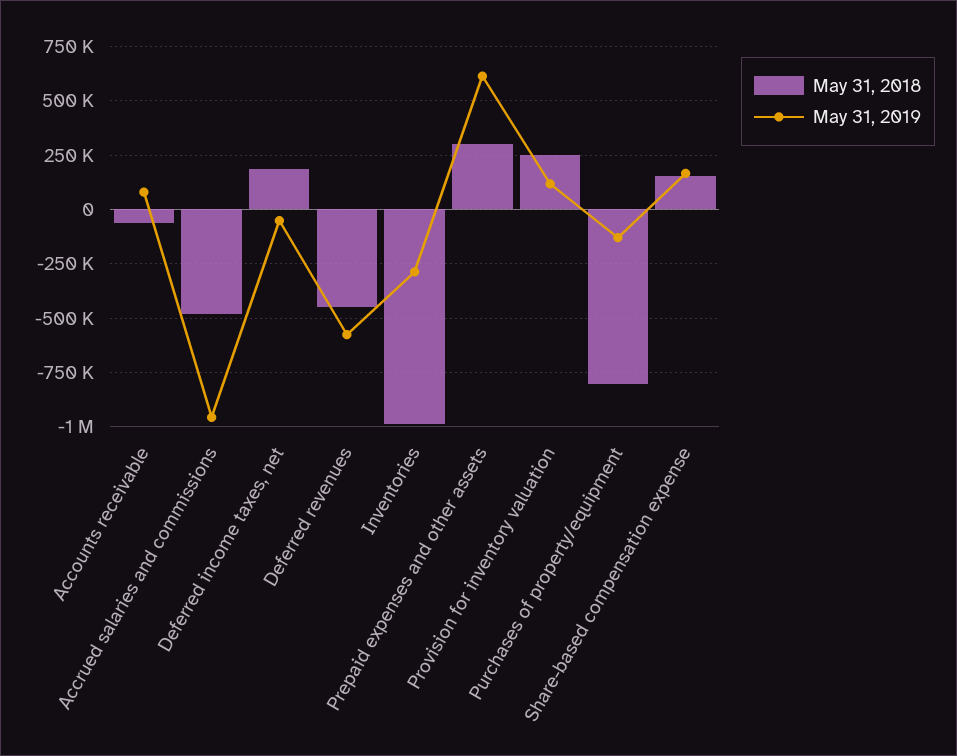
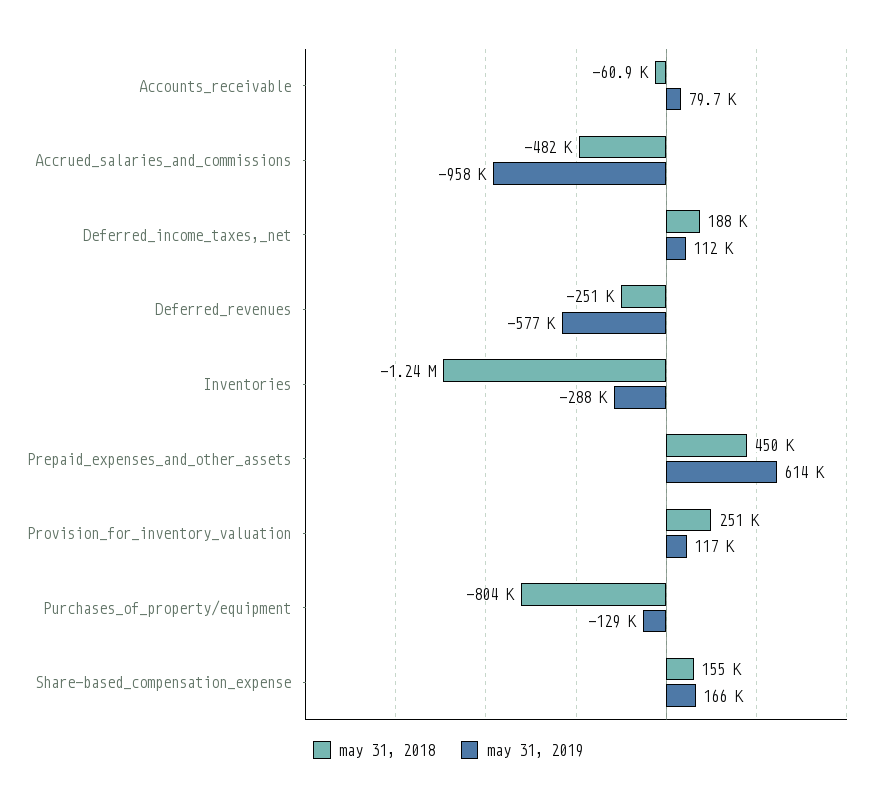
  {
    "May 31, 2018": {
      "Accounts receivable": -60900,
      "Accrued salaries and commissions": -482000,
      "Deferred income taxes, net": 188000,
-     "Deferred revenues": -450000,
+     "Deferred revenues": -251000,
-     "Inventories": -1000000,
+     "Inventories": -1240000,
-     "Prepaid expenses and other assets": 300000,
+     "Prepaid expenses and other assets": 450000,
      "Provision for inventory valuation": 251000,
      "Purchases of property/equipment": -804000,
      "Share-based compensation expense": 155000
    },
    "May 31, 2019": {
      "Accounts receivable": 79700,
      "Accrued salaries and commissions": -958000,
-     "Deferred income taxes, net": -50000,
+     "Deferred income taxes, net": 112000,
      "Deferred revenues": -577000,
      "Inventories": -288000,
      "Prepaid expenses and other assets": 614000,
      "Provision for inventory valuation": 117000,
      "Purchases of property/equipment": -129000,
      "Share-based compensation expense": 166000
    }
  }

